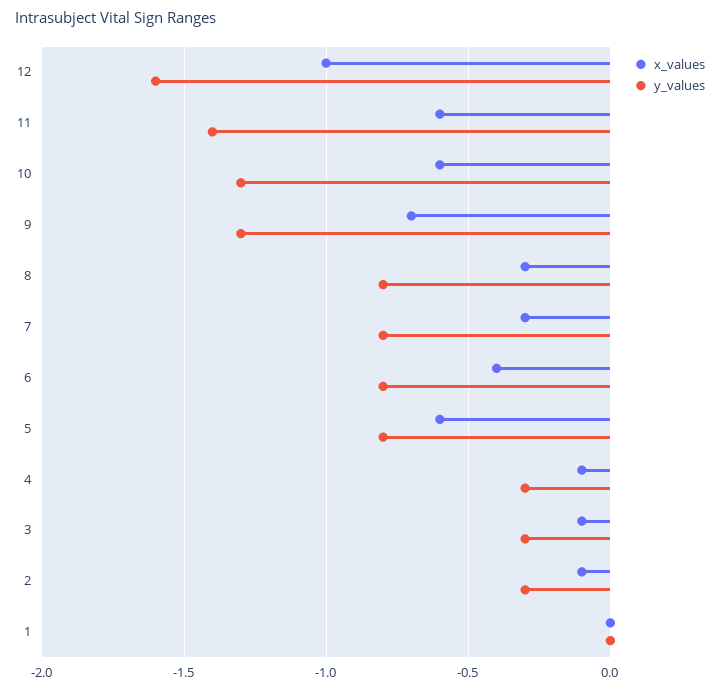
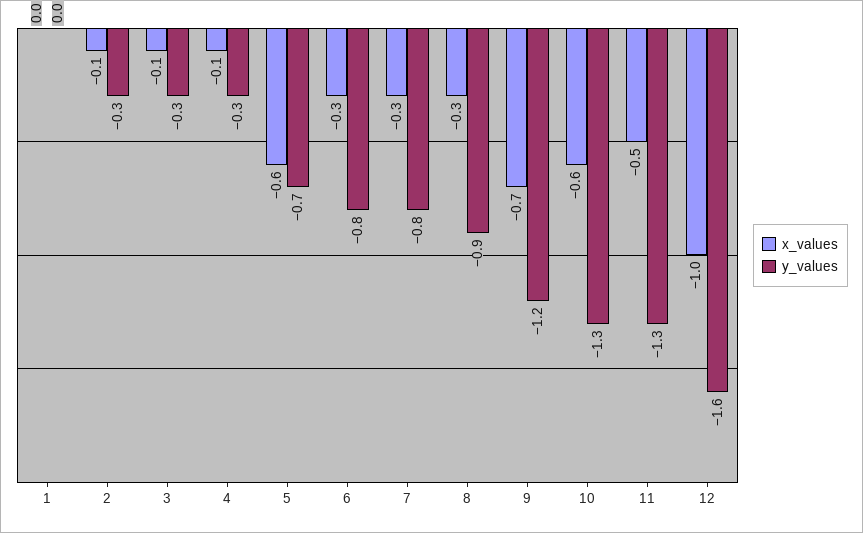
  {
    "x_values": {
      "12": -1,
-     "11": -0.6,
+     "11": -0.5,
      "10": -0.6,
      "9": -0.7,
      "8": -0.3,
      "7": -0.3,
-     "6": -0.4,
+     "6": -0.3,
      "5": -0.6,
      "4": -0.1,
      "3": -0.1,
      "2": -0.1,
      "1": 0
    },
    "y_values": {
      "12": -1.6,
-     "11": -1.4,
+     "11": -1.3,
      "10": -1.3,
-     "9": -1.3,
+     "9": -1.2,
-     "8": -0.8,
+     "8": -0.9,
      "7": -0.8,
      "6": -0.8,
-     "5": -0.8,
+     "5": -0.7,
      "4": -0.3,
      "3": -0.3,
      "2": -0.3,
      "1": 0
    }
  }

